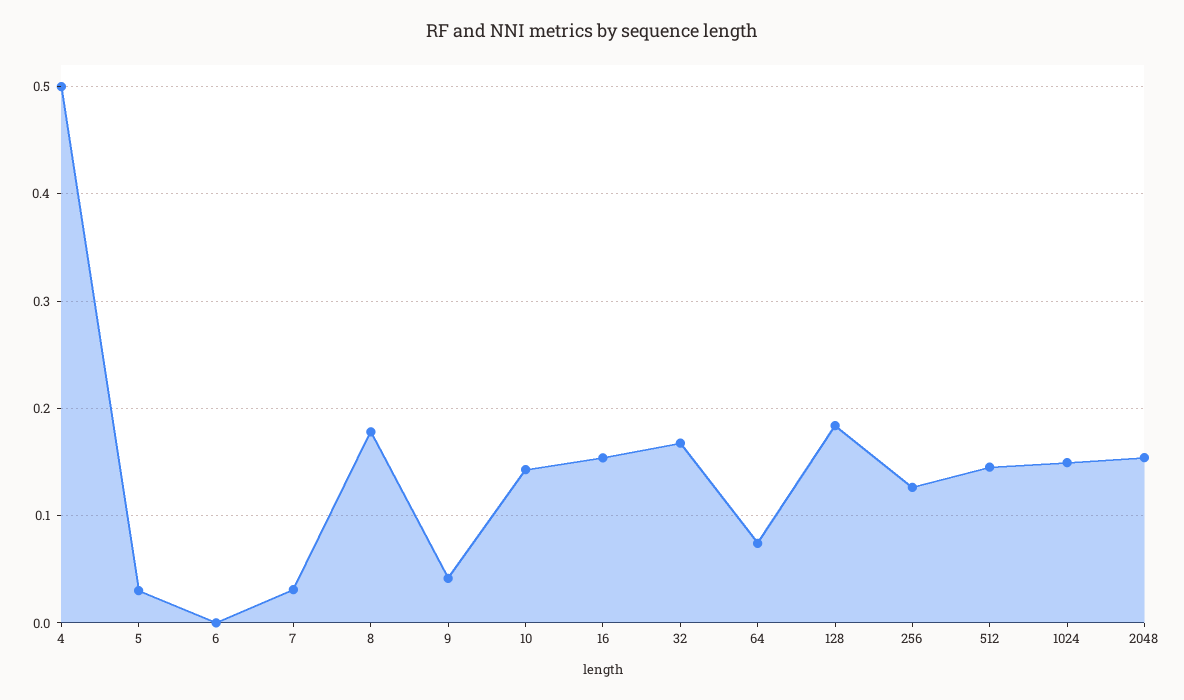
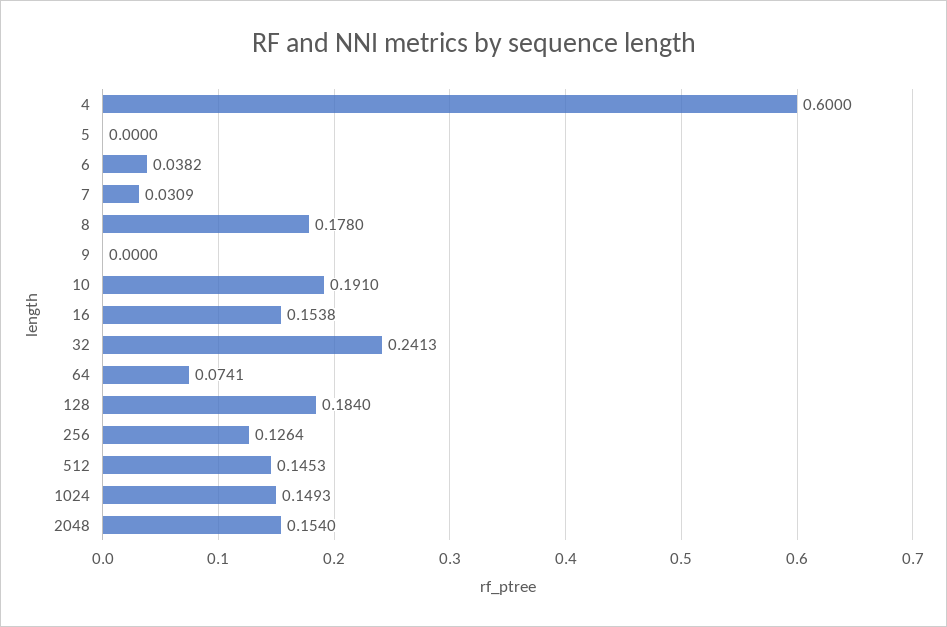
  {
-   "4": 0.5,
+   "4": 0.6,
-   "5": 0.03,
+   "5": 0,
-   "6": 0,
+   "6": 0.0382,
    "7": 0.0309,
    "8": 0.178,
-   "9": 0.04,
+   "9": 0,
-   "10": 0.14,
+   "10": 0.191,
    "16": 0.1538,
-   "32": 0.17,
+   "32": 0.2413,
    "64": 0.0741,
    "128": 0.184,
    "256": 0.1264,
    "512": 0.1453,
    "1024": 0.1493,
    "2048": 0.154
  }

